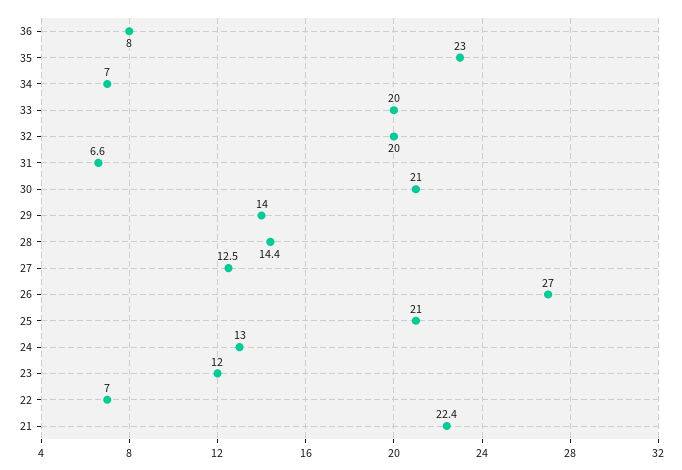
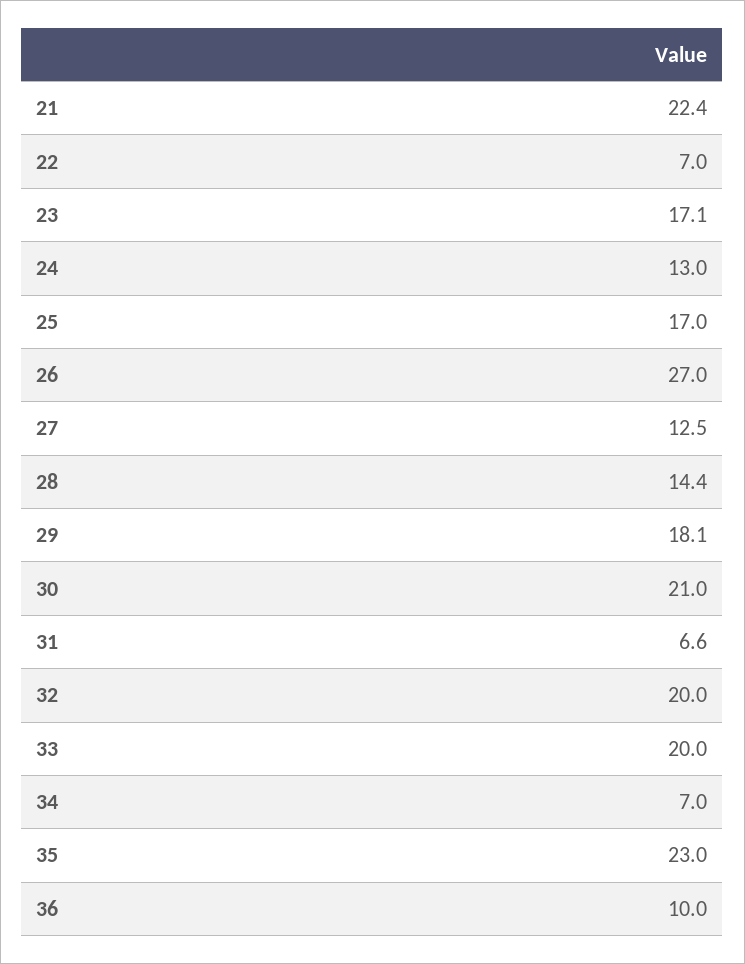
  {
-   "36": 8,
+   "36": 10,
    "35": 23,
    "34": 7,
    "33": 20,
    "32": 20,
    "31": 6.6,
    "30": 21,
-   "29": 14,
+   "29": 18.1,
    "28": 14.4,
    "27": 12.5,
    "26": 27,
-   "25": 21,
+   "25": 17,
    "24": 13,
-   "23": 12,
+   "23": 17.1,
    "22": 7,
    "21": 22.4
  }

